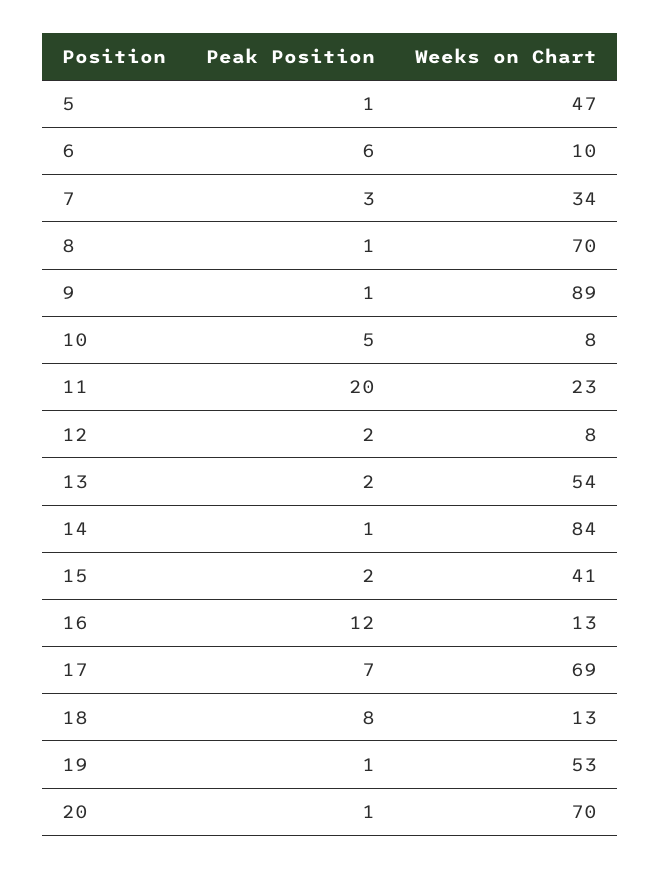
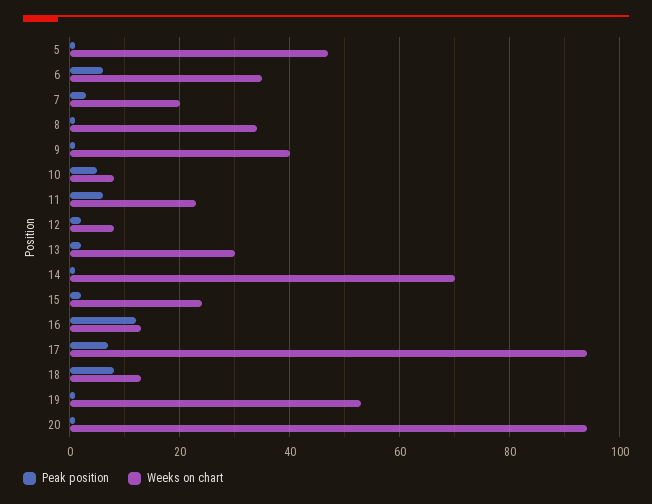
  {
    "Peak Position": {
      "5": 1,
      "6": 6,
      "7": 3,
      "8": 1,
      "9": 1,
      "10": 5,
-     "11": 20,
+     "11": 5,
      "12": 2,
      "13": 2,
      "14": 1,
      "15": 2,
      "16": 12,
      "17": 7,
      "18": 8,
      "19": 1,
      "20": 1
    },
    "Weeks on Chart": {
      "5": 47,
-     "6": 10,
+     "6": 35,
-     "7": 34,
+     "7": 20,
-     "8": 70,
+     "8": 35,
-     "9": 89,
+     "9": 40,
      "10": 8,
      "11": 23,
      "12": 8,
-     "13": 54,
+     "13": 30,
-     "14": 84,
+     "14": 70,
-     "15": 41,
+     "15": 25,
      "16": 13,
-     "17": 69,
+     "17": 95,
      "18": 13,
      "19": 53,
-     "20": 70
+     "20": 95
    }
  }

